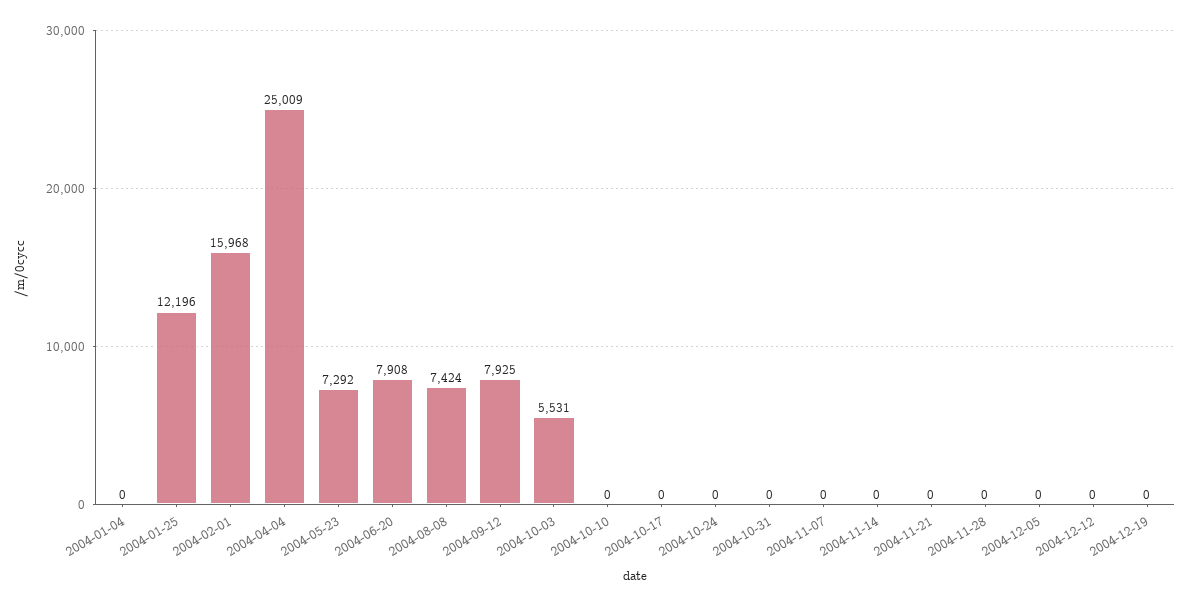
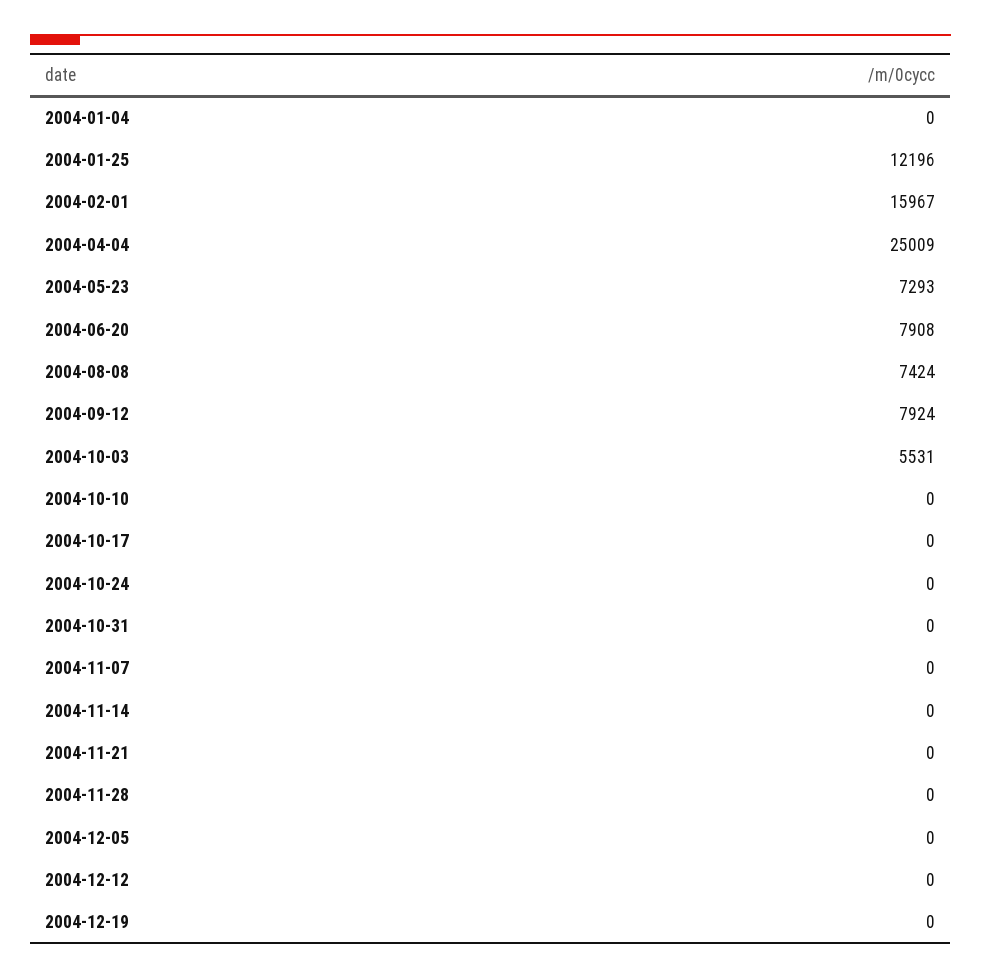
  {
    "2004-01-04": 0,
    "2004-01-25": 12196,
-   "2004-02-01": 15968,
+   "2004-02-01": 15967,
    "2004-04-04": 25009,
-   "2004-05-23": 7292,
+   "2004-05-23": 7293,
    "2004-06-20": 7908,
    "2004-08-08": 7424,
-   "2004-09-12": 7925,
+   "2004-09-12": 7924,
    "2004-10-03": 5531,
    "2004-10-10": 0,
    "2004-10-17": 0,
    "2004-10-24": 0,
    "2004-10-31": 0,
    "2004-11-07": 0,
    "2004-11-14": 0,
    "2004-11-21": 0,
    "2004-11-28": 0,
    "2004-12-05": 0,
    "2004-12-12": 0,
    "2004-12-19": 0
  }

